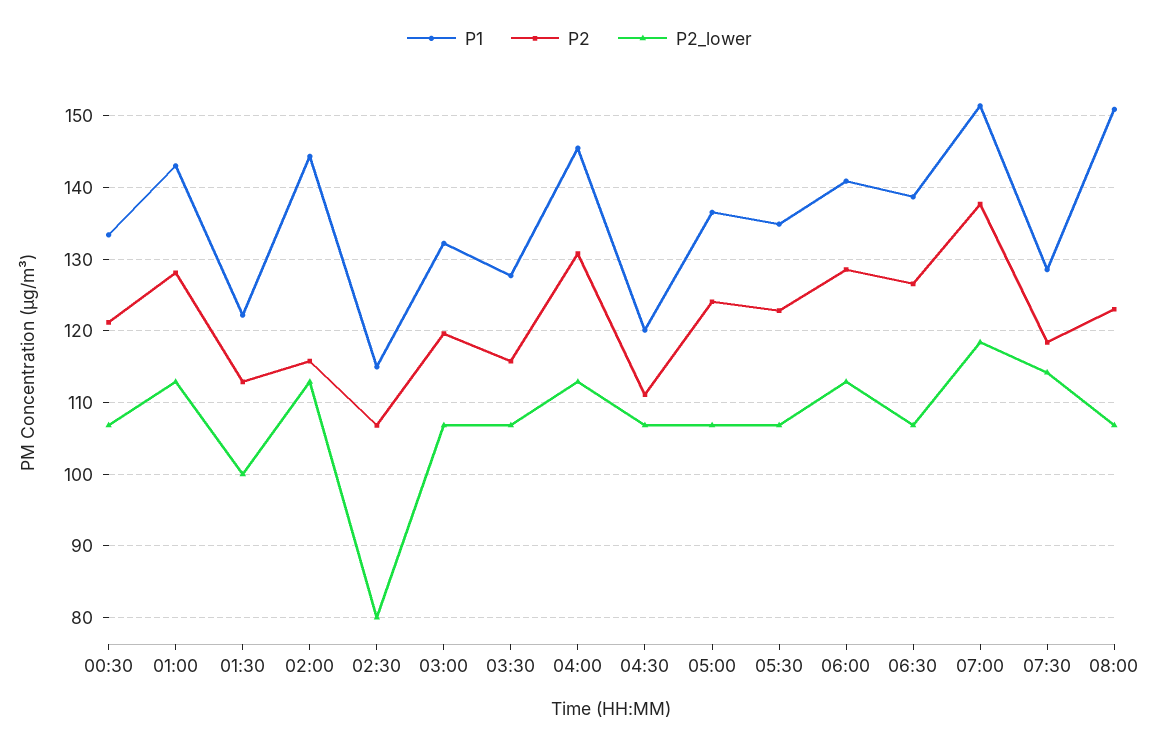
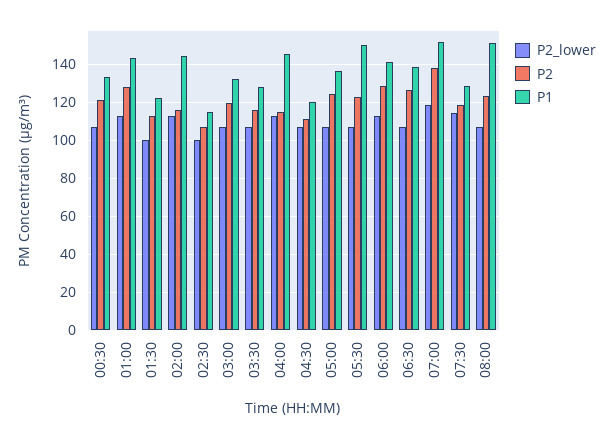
  {
    "P1": {
      "00:30": 133,
      "01:00": 143,
      "01:30": 122,
      "02:00": 144,
      "02:30": 115,
      "03:00": 132,
      "03:30": 128,
      "04:00": 146,
      "04:30": 120,
      "05:00": 137,
-     "05:30": 135,
+     "05:30": 150,
      "06:00": 141,
      "06:30": 139,
      "07:00": 151,
      "07:30": 129,
      "08:00": 151
    },
    "P2": {
      "00:30": 121,
      "01:00": 128,
      "01:30": 113,
      "02:00": 116,
      "02:30": 107,
      "03:00": 120,
      "03:30": 116,
-     "04:00": 131,
+     "04:00": 115,
      "04:30": 111,
      "05:00": 124,
      "05:30": 123,
      "06:00": 129,
      "06:30": 127,
      "07:00": 138,
      "07:30": 118,
      "08:00": 123
    },
    "P2_lower": {
      "00:30": 107,
      "01:00": 113,
      "01:30": 100,
      "02:00": 113,
-     "02:30": 80,
+     "02:30": 100,
      "03:00": 107,
      "03:30": 107,
      "04:00": 113,
      "04:30": 107,
      "05:00": 107,
      "05:30": 107,
      "06:00": 113,
      "06:30": 107,
      "07:00": 118,
      "07:30": 114,
      "08:00": 107
    }
  }

